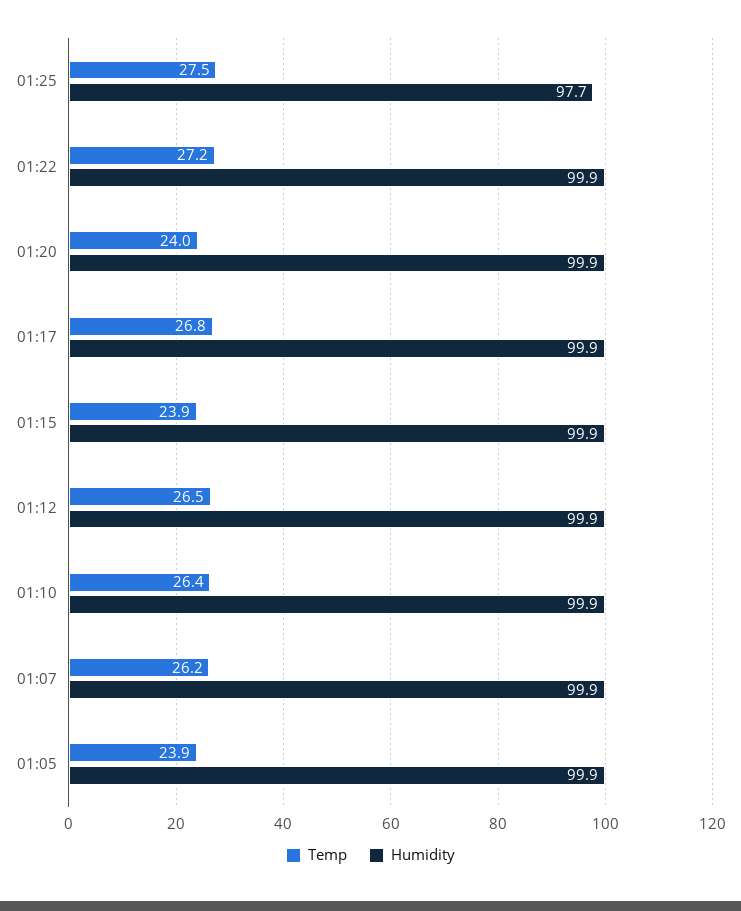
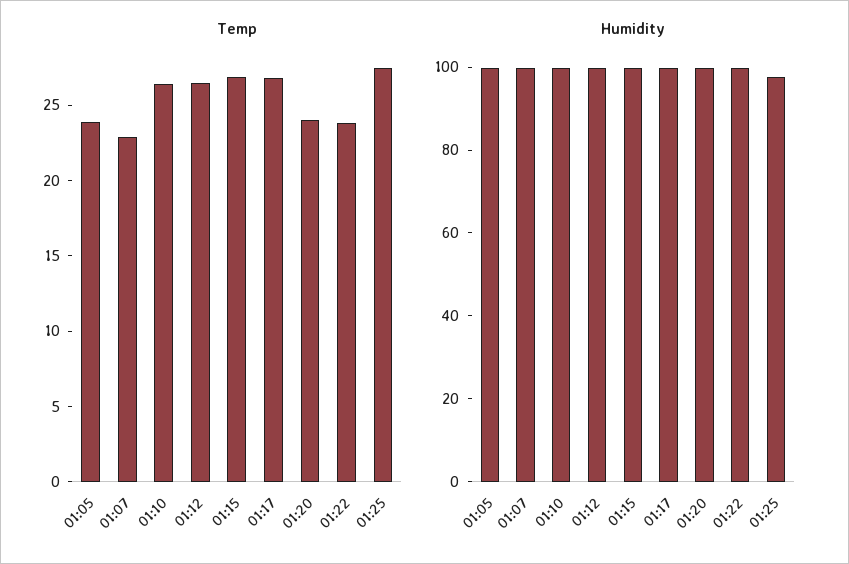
  {
    "Temp": {
      "01:25": 27.5,
-     "01:22": 27.2,
+     "01:22": 24,
      "01:20": 24,
      "01:17": 26.8,
-     "01:15": 23.9,
+     "01:15": 27,
      "01:12": 26.5,
      "01:10": 26.4,
-     "01:07": 26.2,
+     "01:07": 23,
      "01:05": 23.9
    },
    "Humidity": {
      "01:25": 97.7,
      "01:22": 99.9,
      "01:20": 99.9,
      "01:17": 99.9,
      "01:15": 99.9,
      "01:12": 99.9,
      "01:10": 99.9,
      "01:07": 99.9,
      "01:05": 99.9
    }
  }

